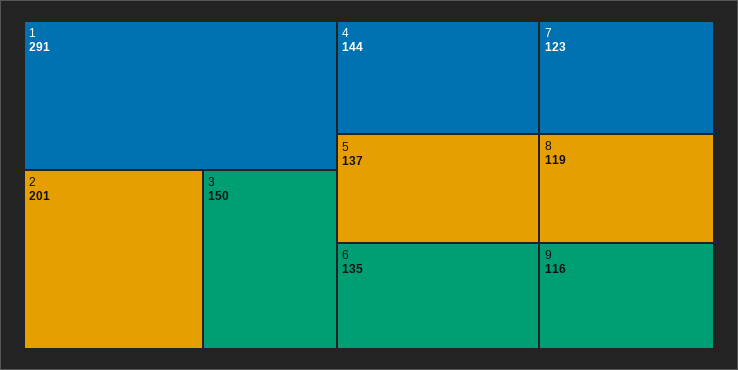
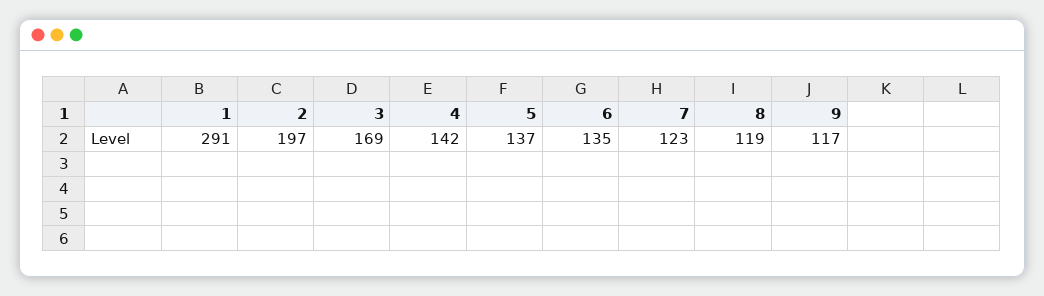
  {
    "1": 291,
-   "2": 201,
+   "2": 197,
-   "3": 150,
+   "3": 169,
-   "4": 144,
+   "4": 142,
    "5": 137,
    "6": 135,
    "7": 123,
    "8": 119,
-   "9": 116
+   "9": 117
  }

